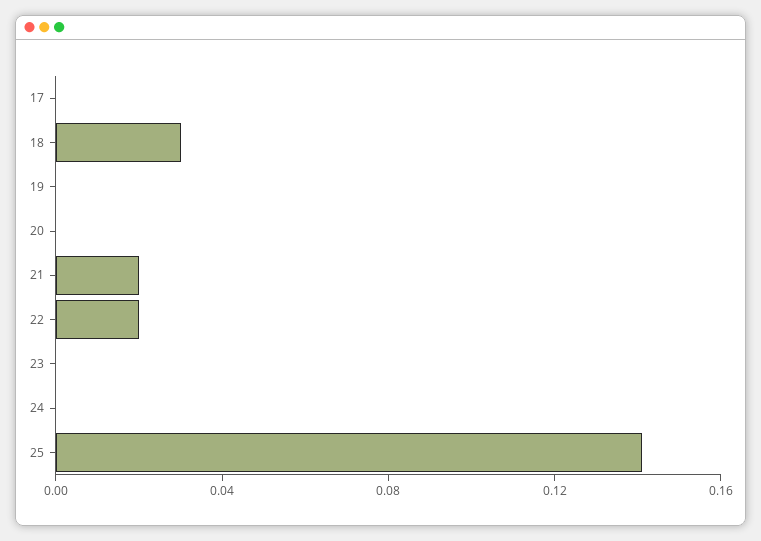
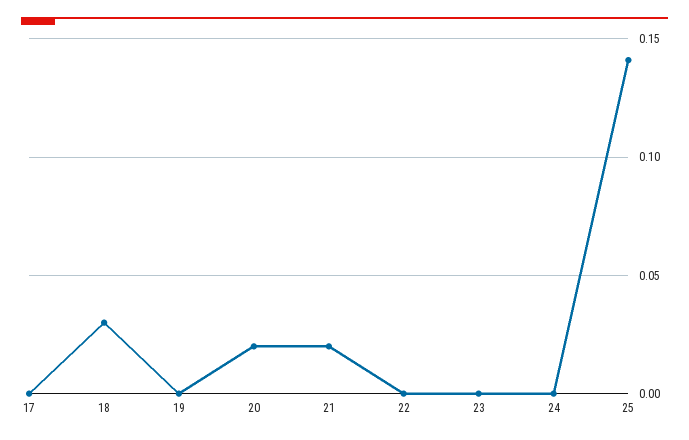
  {
    "17": 0,
    "18": 0.03,
    "19": 0,
-   "20": 0,
+   "20": 0.02,
    "21": 0.02,
-   "22": 0.02,
+   "22": 0,
    "23": 0,
    "24": 0,
    "25": 0.14
  }

